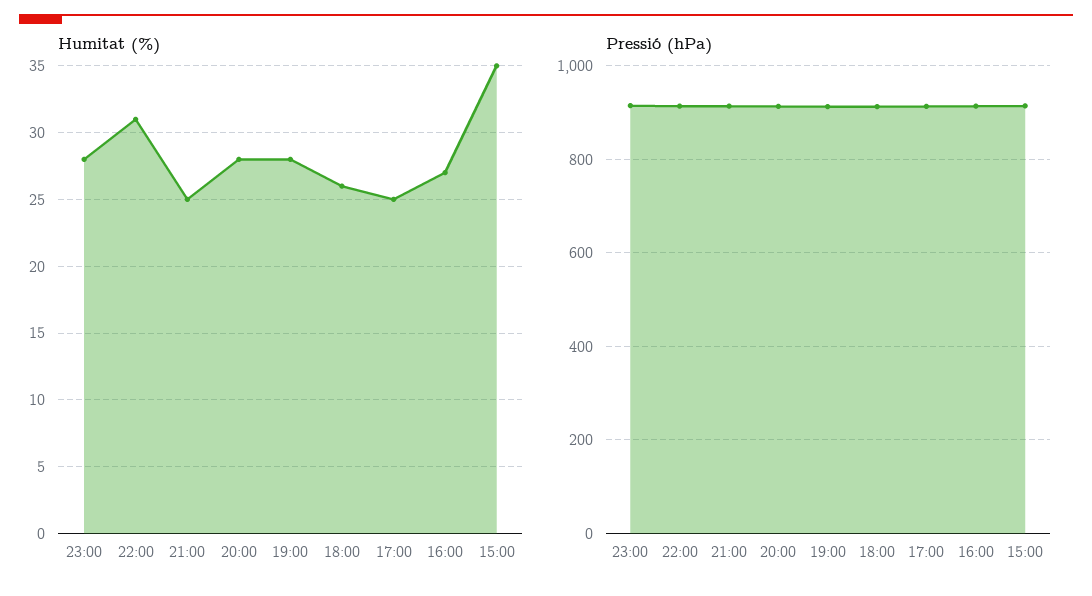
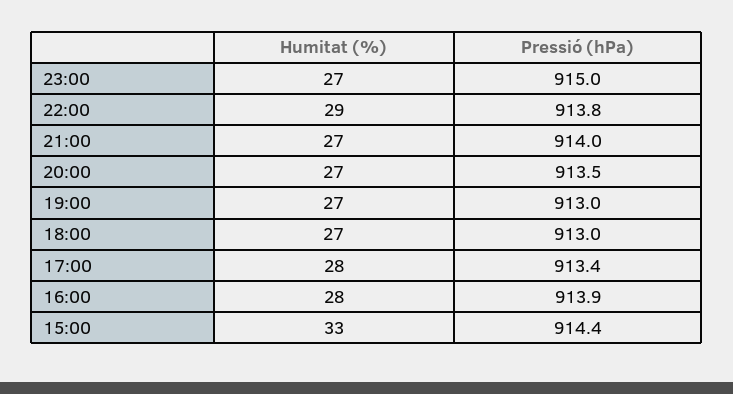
  {
    "Humitat (%)": {
-     "23:00": 28,
+     "23:00": 27,
-     "22:00": 31,
+     "22:00": 29,
-     "21:00": 25,
+     "21:00": 27,
-     "20:00": 28,
+     "20:00": 27,
-     "19:00": 28,
+     "19:00": 27,
-     "18:00": 26,
+     "18:00": 27,
-     "17:00": 25,
+     "17:00": 28,
-     "16:00": 27,
+     "16:00": 28,
-     "15:00": 35
+     "15:00": 33
    },
    "Pressió (hPa)": {
      "23:00": 915,
      "22:00": 913.8,
      "21:00": 914,
      "20:00": 913.5,
      "19:00": 913,
      "18:00": 913,
      "17:00": 913.4,
      "16:00": 913.9,
      "15:00": 914.4
    }
  }

